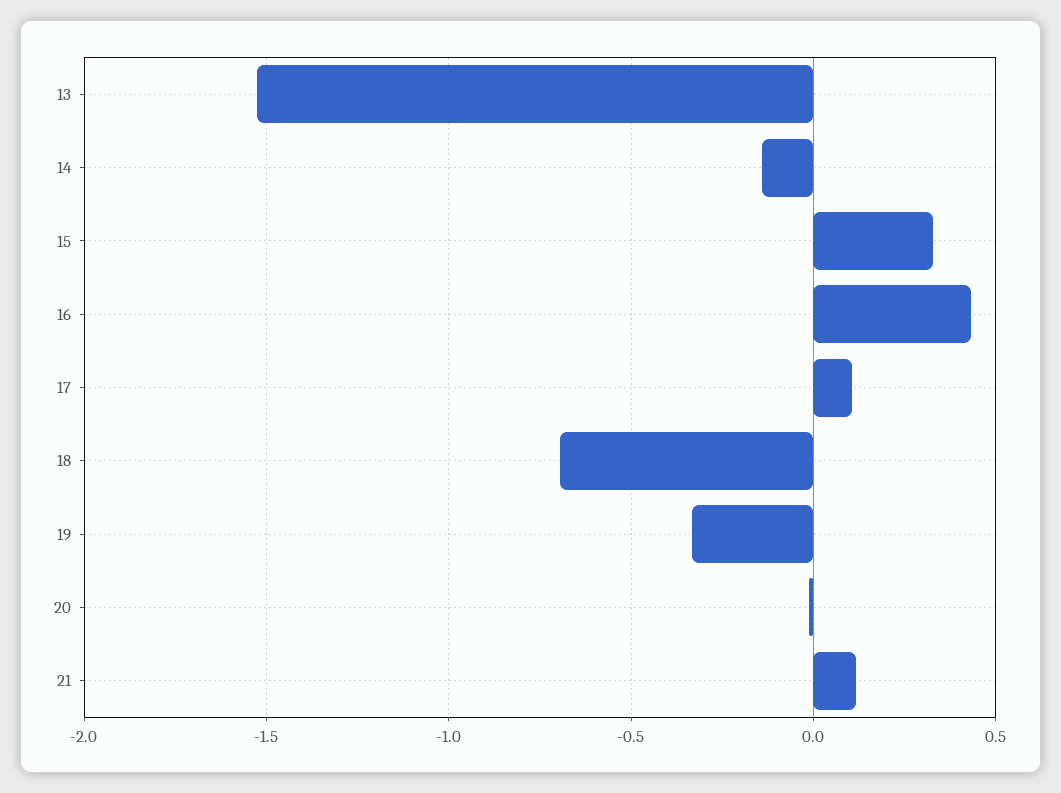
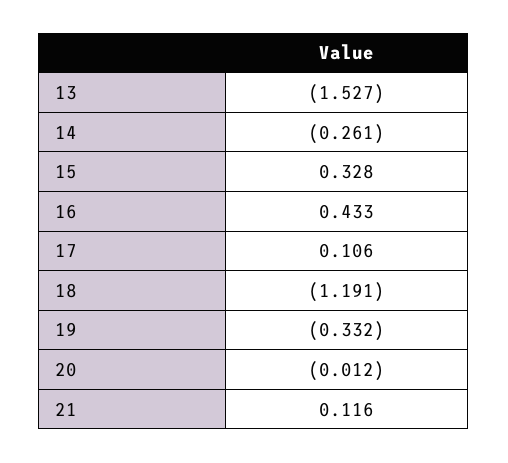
  {
    "13": -1.527,
-   "14": -0.15,
+   "14": -0.261,
    "15": 0.328,
    "16": 0.433,
    "17": 0.106,
-   "18": -0.7,
+   "18": -1.191,
    "19": -0.332,
    "20": -0.012,
    "21": 0.116
  }

